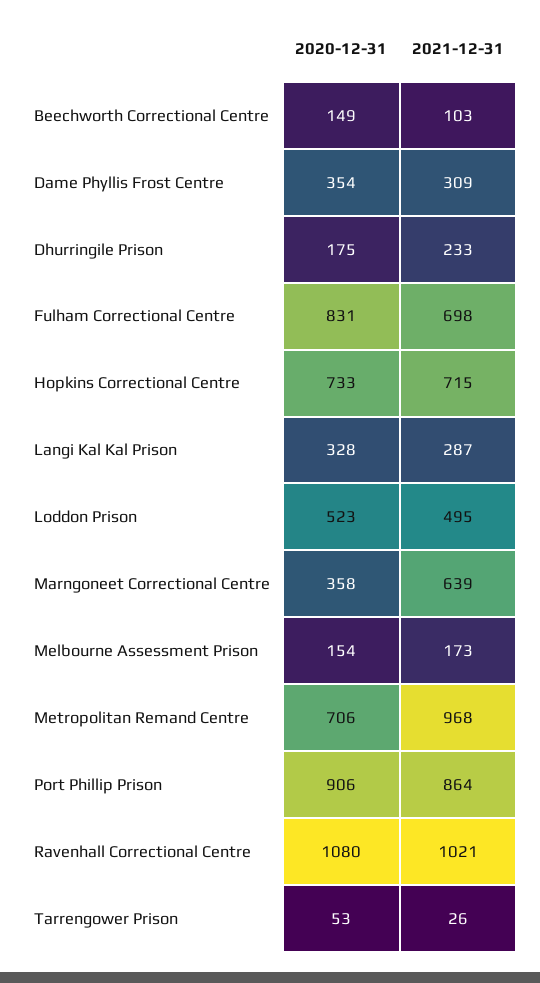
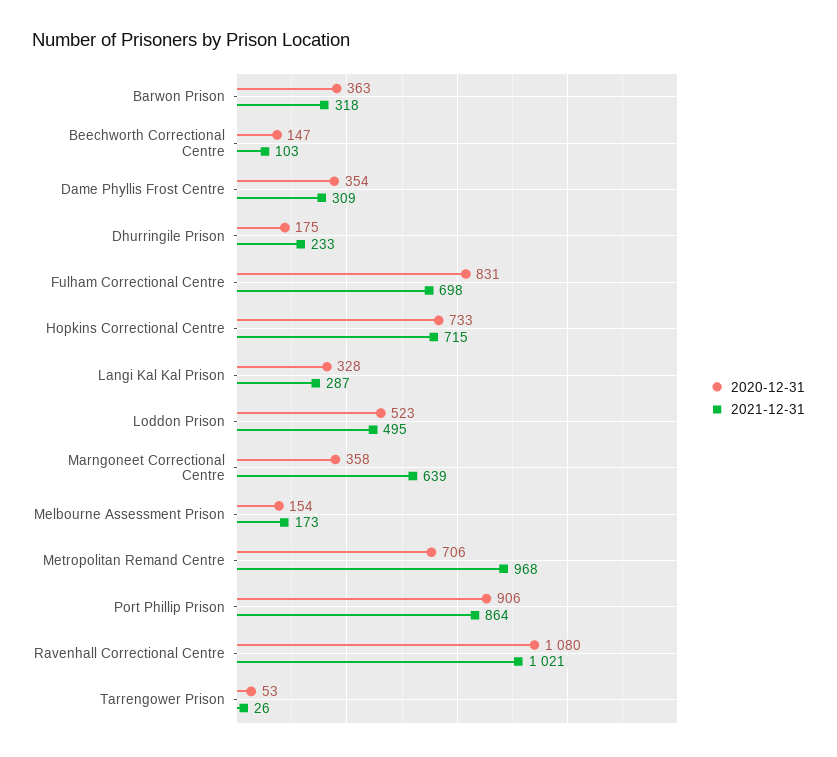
  {
    "2020-12-31": {
-     "Beechworth Correctional Centre": 149,
+     "Beechworth Correctional Centre": 147,
      "Dame Phyllis Frost Centre": 354,
      "Dhurringile Prison": 175,
      "Fulham Correctional Centre": 831,
      "Hopkins Correctional Centre": 733,
      "Langi Kal Kal Prison": 328,
      "Loddon Prison": 523,
      "Marngoneet Correctional Centre": 358,
      "Melbourne Assessment Prison": 154,
      "Metropolitan Remand Centre": 706,
      "Port Phillip Prison": 906,
      "Ravenhall Correctional Centre": 1080,
-     "Tarrengower Prison": 53
+     "Tarrengower Prison": 53,
+     "Barwon Prison": 363
    },
    "2021-12-31": {
      "Beechworth Correctional Centre": 103,
      "Dame Phyllis Frost Centre": 309,
      "Dhurringile Prison": 233,
      "Fulham Correctional Centre": 698,
      "Hopkins Correctional Centre": 715,
      "Langi Kal Kal Prison": 287,
      "Loddon Prison": 495,
      "Marngoneet Correctional Centre": 639,
      "Melbourne Assessment Prison": 173,
      "Metropolitan Remand Centre": 968,
      "Port Phillip Prison": 864,
      "Ravenhall Correctional Centre": 1021,
-     "Tarrengower Prison": 26
+     "Tarrengower Prison": 26,
+     "Barwon Prison": 318
    }
  }

